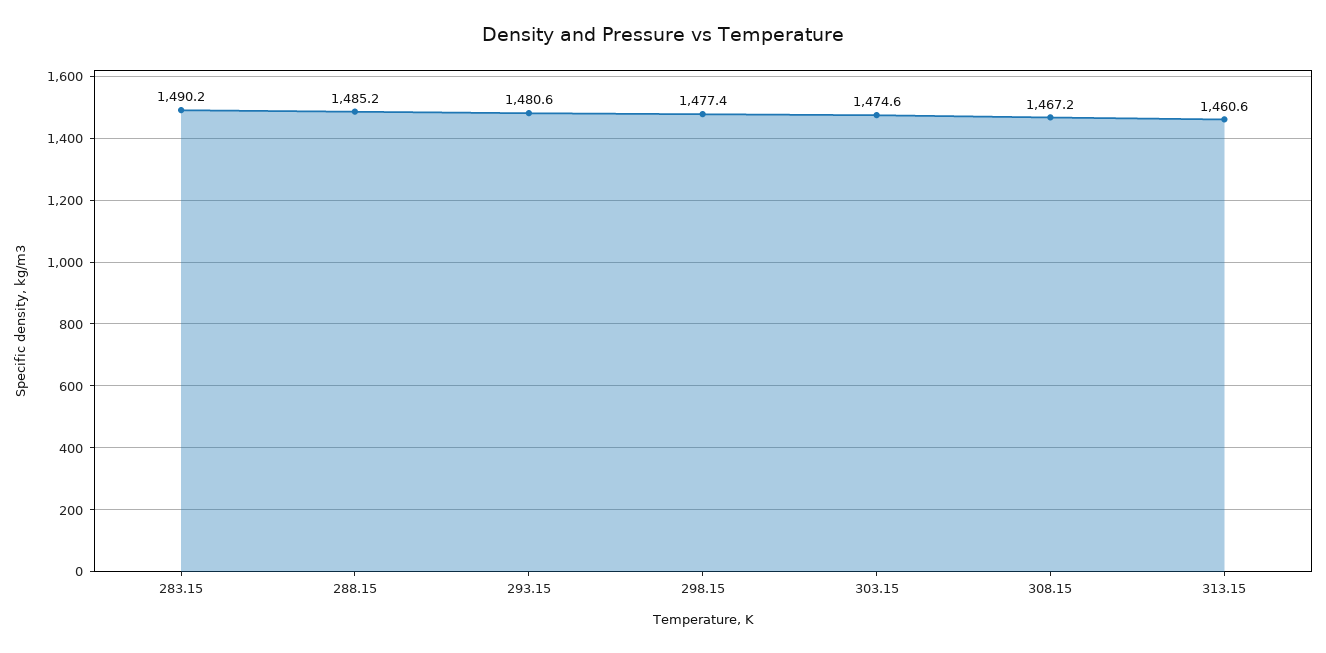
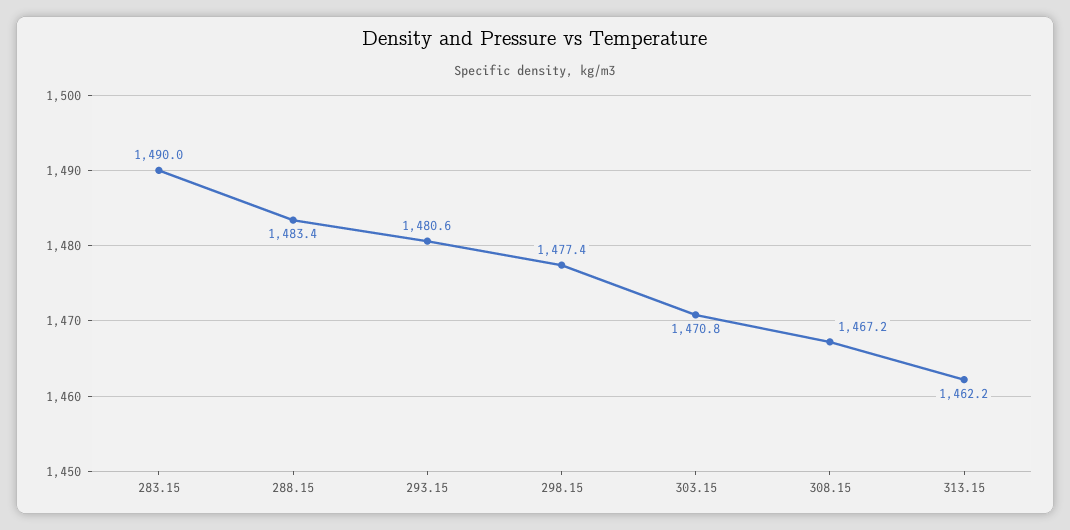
  {
-   "283.15": 1490.2,
+   "283.15": 1490,
-   "288.15": 1485.2,
+   "288.15": 1483.4,
    "293.15": 1480.6,
    "298.15": 1477.4,
-   "303.15": 1474.6,
+   "303.15": 1470.8,
    "308.15": 1467.2,
-   "313.15": 1460.6
+   "313.15": 1462.2
  }

